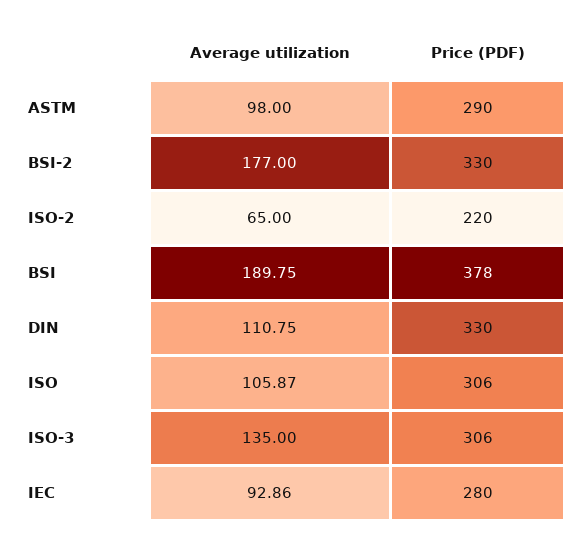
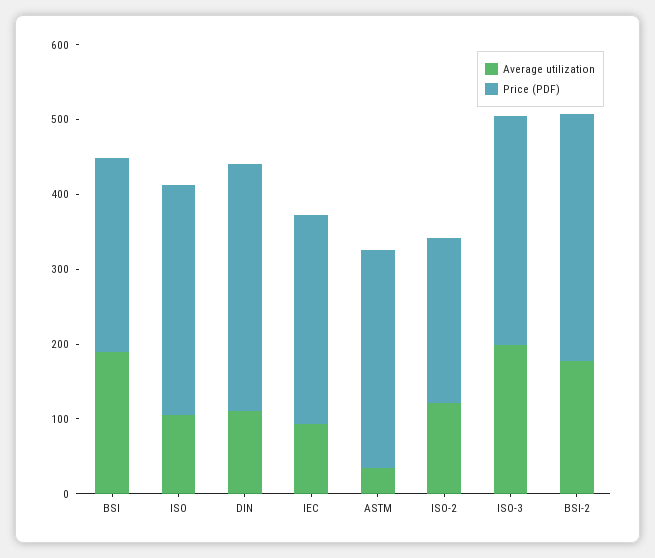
  {
    "Average utilization": {
-     "ASTM": 98,
+     "ASTM": 40,
      "BSI-2": 177,
-     "ISO-2": 65,
+     "ISO-2": 120,
      "BSI": 189.75,
      "DIN": 110.75,
      "ISO": 105.87,
-     "ISO-3": 135,
+     "ISO-3": 200,
      "IEC": 92.86
    },
    "Price (PDF)": {
      "ASTM": 290,
      "BSI-2": 330,
      "ISO-2": 220,
-     "BSI": 378,
+     "BSI": 260,
      "DIN": 330,
      "ISO": 306,
      "ISO-3": 306,
      "IEC": 280
    }
  }

